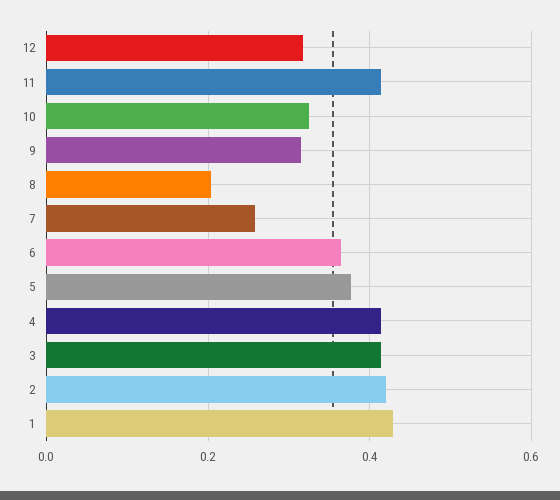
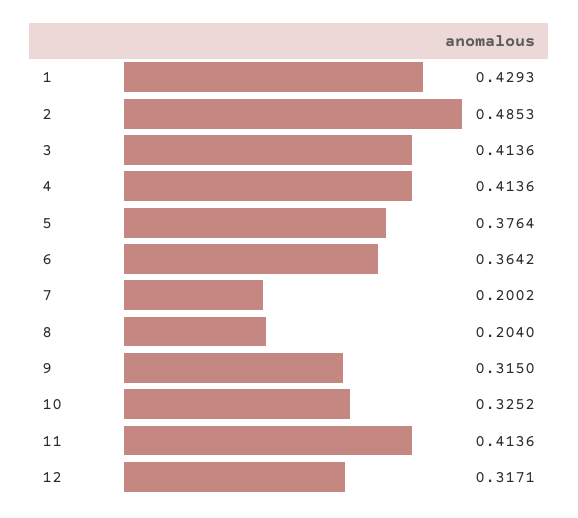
  {
    "12": 0.3171,
    "11": 0.4136,
    "10": 0.3252,
    "9": 0.315,
    "8": 0.204,
-   "7": 0.26,
+   "7": 0.2002,
    "6": 0.3642,
    "5": 0.3764,
    "4": 0.4136,
    "3": 0.4136,
-   "2": 0.42,
+   "2": 0.4853,
    "1": 0.4293
  }

